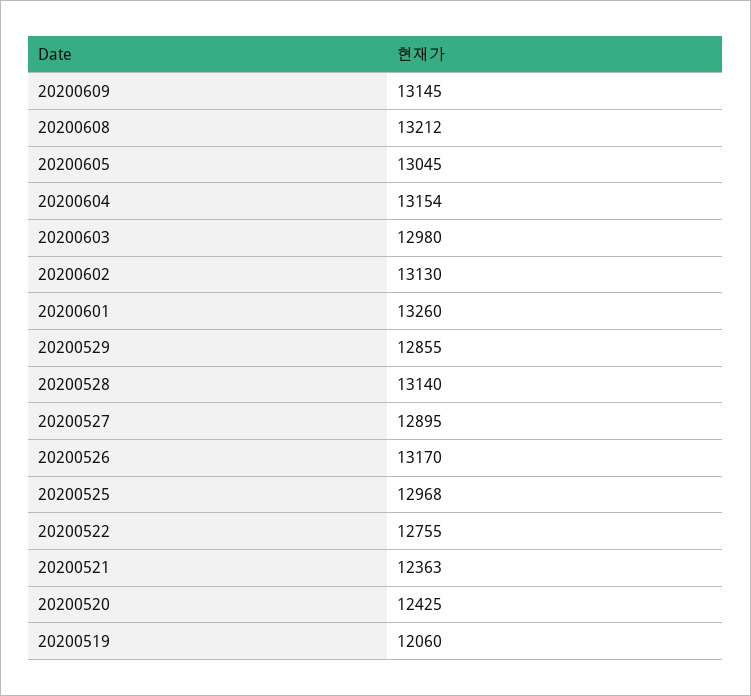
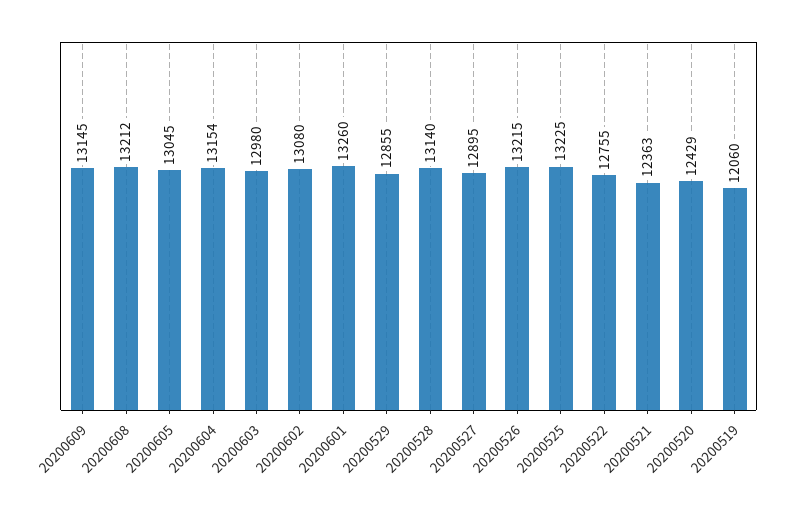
  {
    "20200609": 13145,
    "20200608": 13212,
    "20200605": 13045,
    "20200604": 13154,
    "20200603": 12980,
-   "20200602": 13130,
+   "20200602": 13080,
    "20200601": 13260,
    "20200529": 12855,
    "20200528": 13140,
    "20200527": 12895,
-   "20200526": 13170,
+   "20200526": 13215,
-   "20200525": 12968,
+   "20200525": 13225,
    "20200522": 12755,
    "20200521": 12363,
-   "20200520": 12425,
+   "20200520": 12429,
    "20200519": 12060
  }

